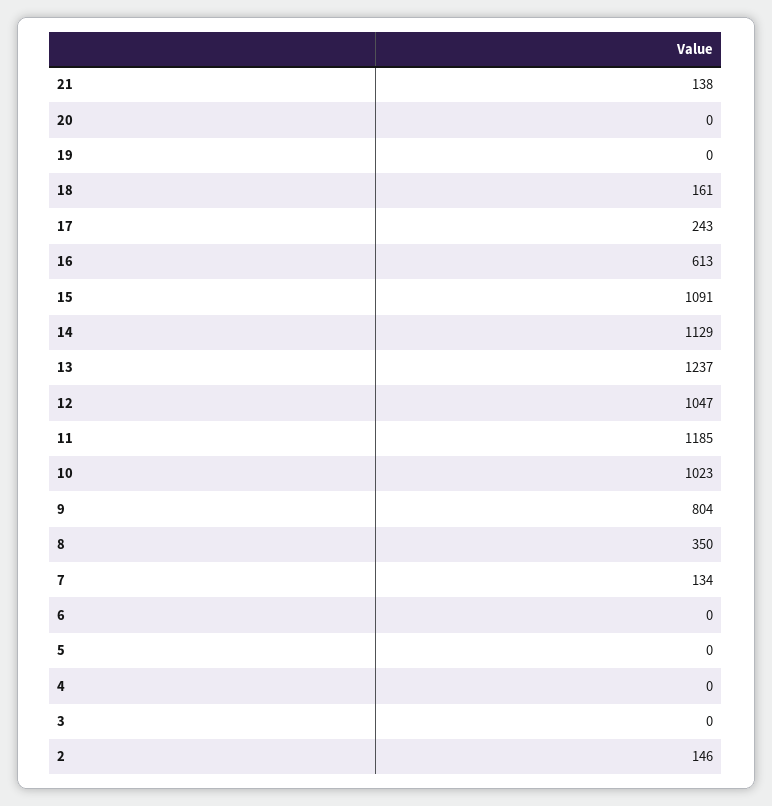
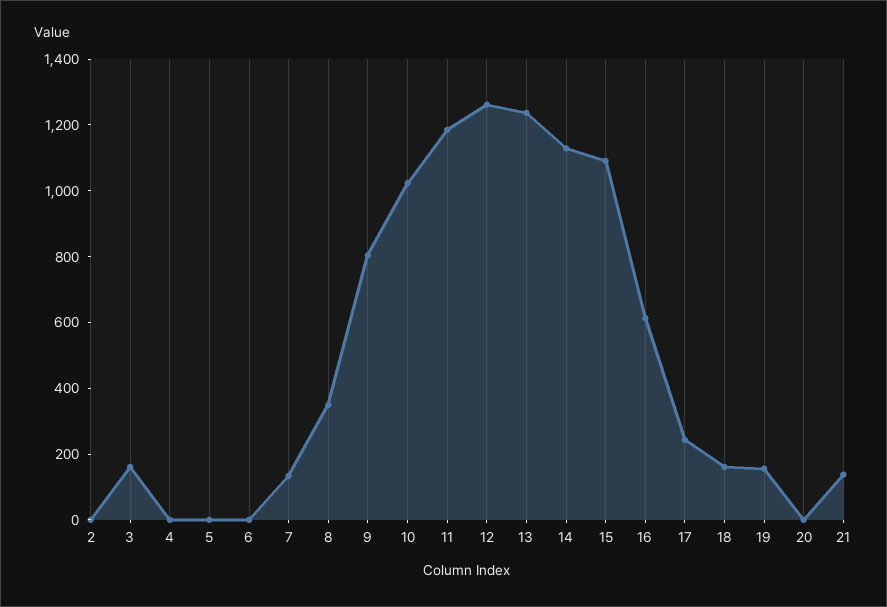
  {
    "21": 138,
    "20": 0,
-   "19": 0,
+   "19": 150,
    "18": 161,
    "17": 243,
    "16": 613,
    "15": 1091,
    "14": 1129,
    "13": 1237,
-   "12": 1047,
+   "12": 1250,
    "11": 1185,
    "10": 1023,
    "9": 804,
    "8": 350,
    "7": 134,
    "6": 0,
    "5": 0,
    "4": 0,
-   "3": 0,
+   "3": 150,
-   "2": 146
+   "2": 0
  }

